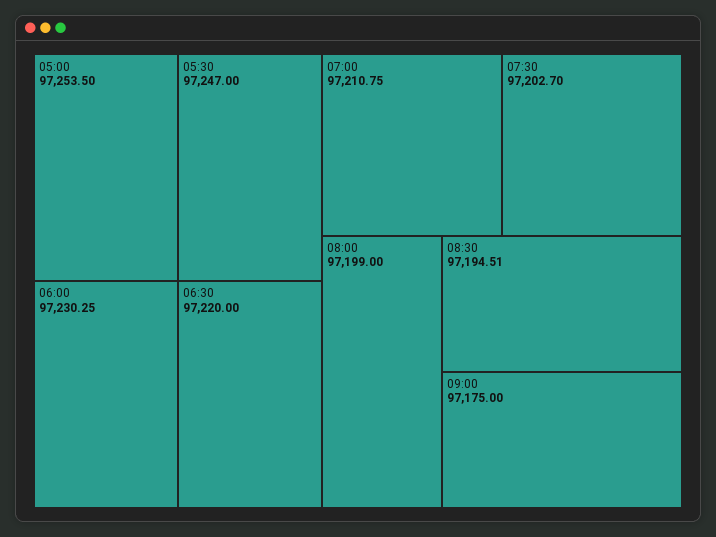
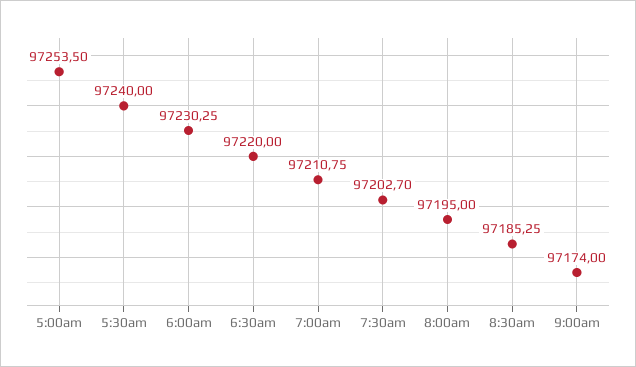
  {
    "05:00": 97253.5,
-   "05:30": 97247,
+   "05:30": 97240,
    "06:00": 97230.25,
    "06:30": 97220,
    "07:00": 97210.75,
    "07:30": 97202.7,
-   "08:00": 97199,
+   "08:00": 97195,
-   "08:30": 97194.51,
+   "08:30": 97185.25,
-   "09:00": 97175
+   "09:00": 97174
  }

